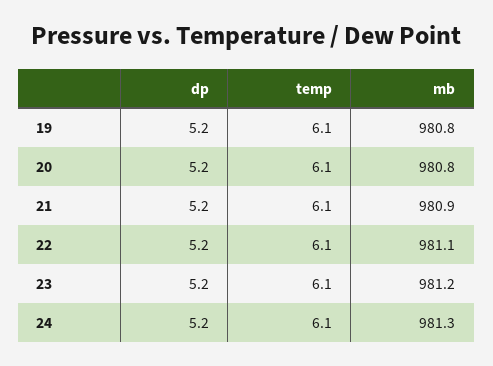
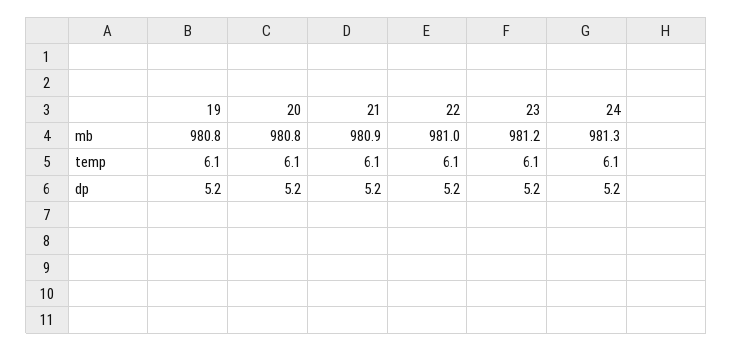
  {
    "dp": {
      "19": 5.2,
      "20": 5.2,
      "21": 5.2,
      "22": 5.2,
      "23": 5.2,
      "24": 5.2
    },
    "temp": {
      "19": 6.1,
      "20": 6.1,
      "21": 6.1,
      "22": 6.1,
      "23": 6.1,
      "24": 6.1
    },
    "mb": {
      "19": 980.8,
      "20": 980.8,
      "21": 980.9,
-     "22": 981.1,
+     "22": 981,
      "23": 981.2,
      "24": 981.3
    }
  }

